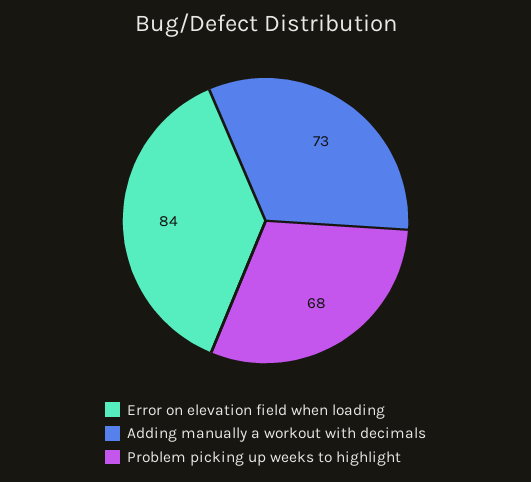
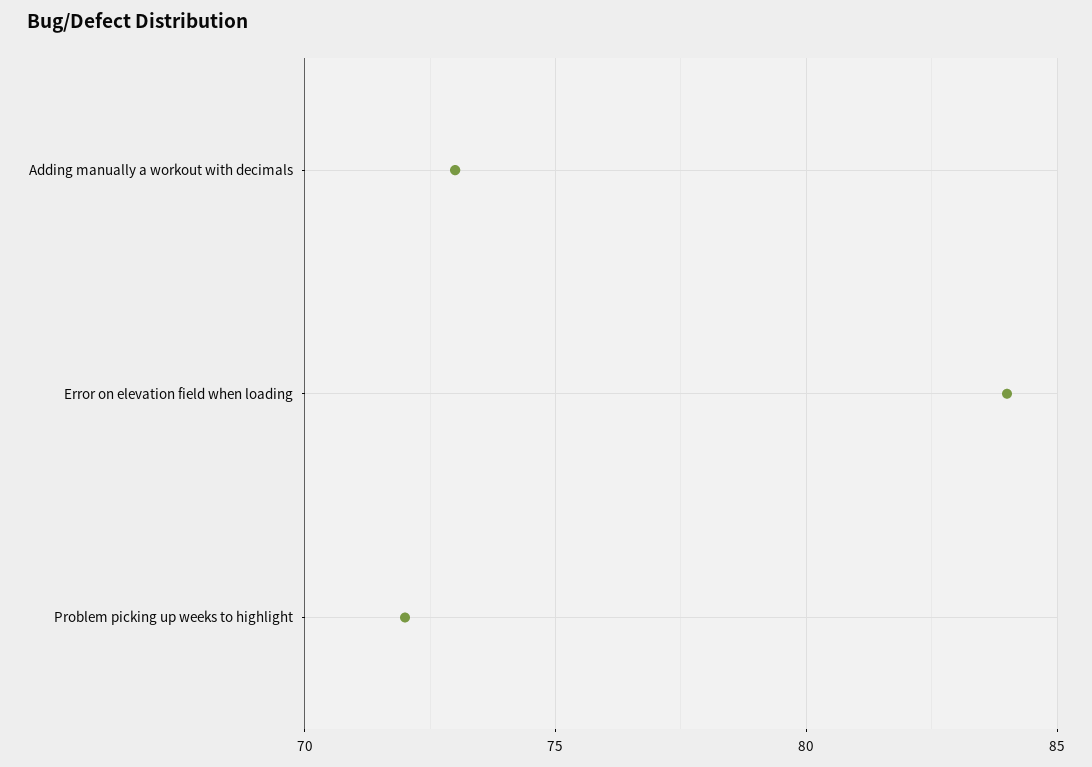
  {
    "Error on elevation field when loading": 84,
    "Adding manually a workout with decimals": 73,
-   "Problem picking up weeks to highlight": 68
+   "Problem picking up weeks to highlight": 72
  }

